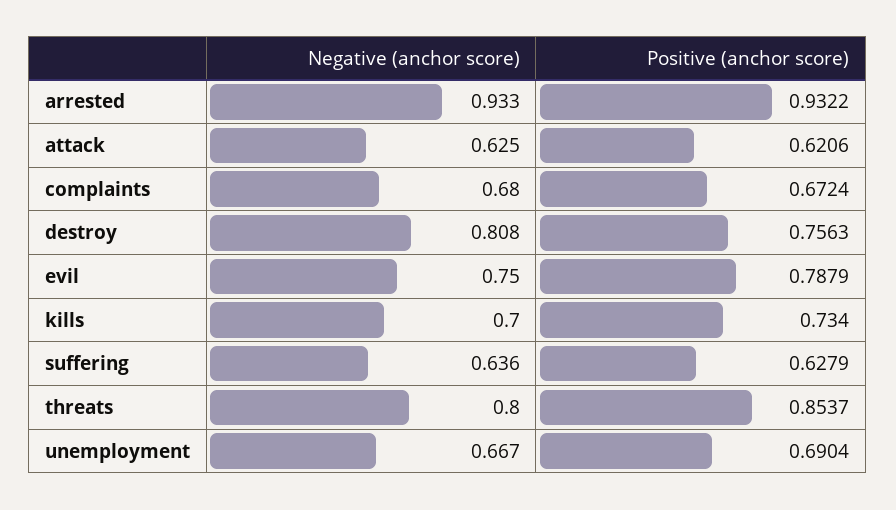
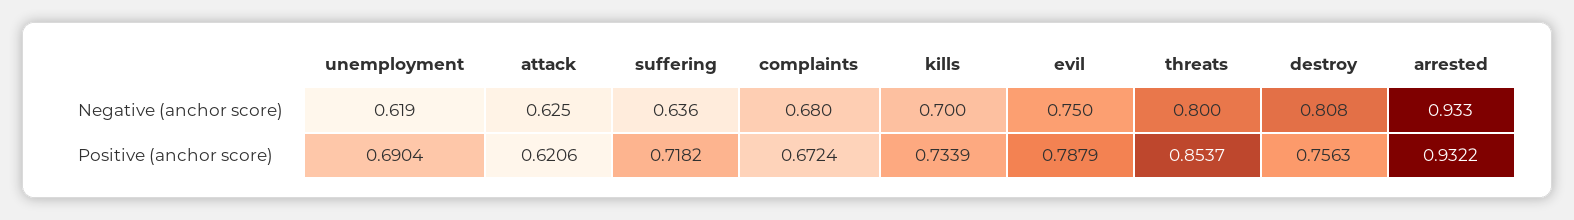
  {
    "Negative (anchor score)": {
      "arrested": 0.933,
      "attack": 0.625,
      "complaints": 0.68,
      "destroy": 0.808,
      "evil": 0.75,
      "kills": 0.7,
      "suffering": 0.636,
      "threats": 0.8,
-     "unemployment": 0.667
+     "unemployment": 0.619
    },
    "Positive (anchor score)": {
      "arrested": 0.9322,
      "attack": 0.6206,
      "complaints": 0.6724,
      "destroy": 0.7563,
      "evil": 0.7879,
-     "kills": 0.734,
+     "kills": 0.7339,
-     "suffering": 0.6279,
+     "suffering": 0.7182,
      "threats": 0.8537,
      "unemployment": 0.6904
    }
  }

